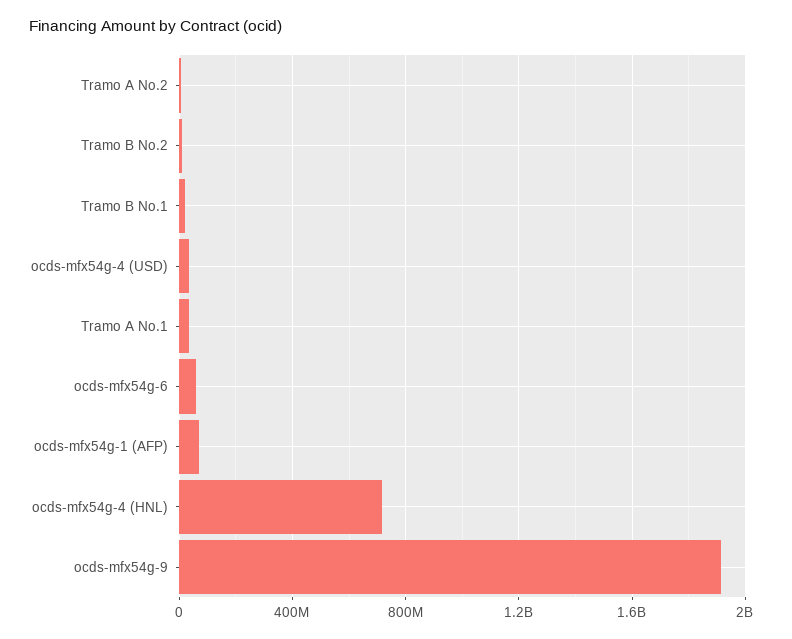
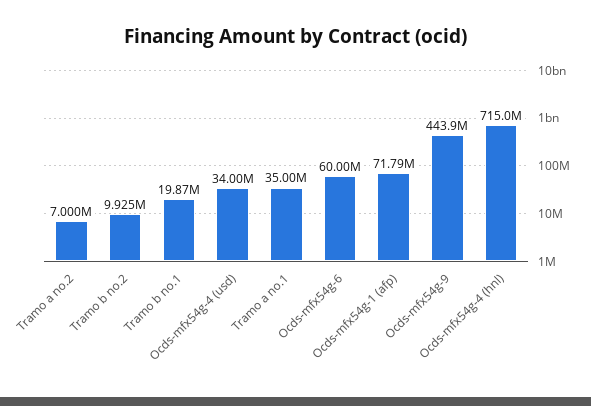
  {
    "Tramo A No.2": 7000000,
    "Tramo B No.2": 9925000,
    "Tramo B No.1": 19870000,
    "ocds-mfx54g-4 (USD)": 34000000,
    "Tramo A No.1": 35000000,
    "ocds-mfx54g-6": 60000000,
    "ocds-mfx54g-1 (AFP)": 71790000,
    "ocds-mfx54g-4 (HNL)": 715000000,
-   "ocds-mfx54g-9": 1900000000
+   "ocds-mfx54g-9": 443900000
  }

